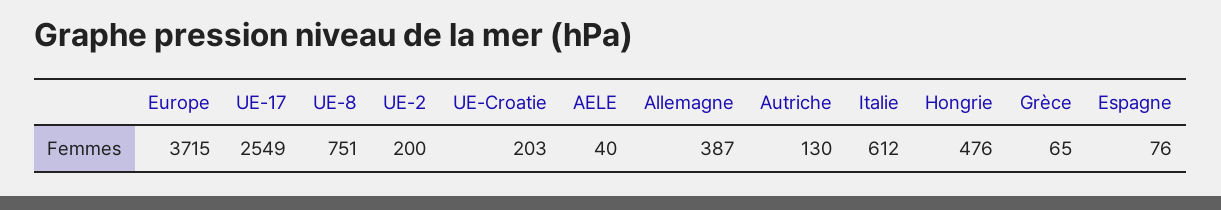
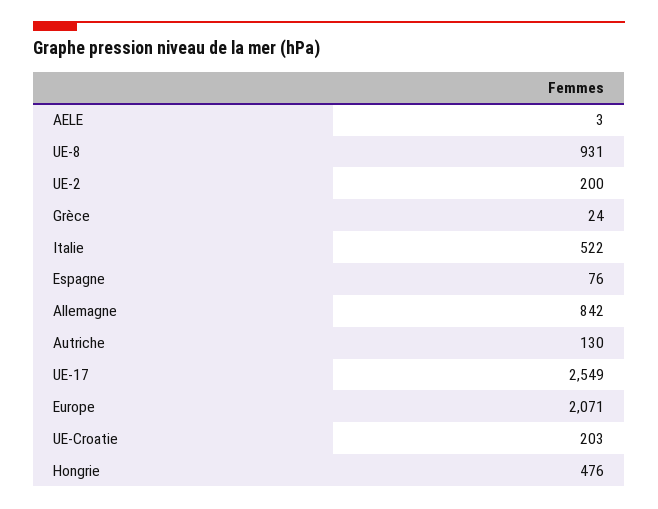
  {
-   "Europe": 3715,
+   "Europe": 2071,
    "UE-17": 2549,
-   "UE-8": 751,
+   "UE-8": 931,
    "UE-2": 200,
    "UE-Croatie": 203,
-   "AELE": 40,
+   "AELE": 3,
-   "Allemagne": 387,
+   "Allemagne": 842,
    "Autriche": 130,
-   "Italie": 612,
+   "Italie": 522,
    "Hongrie": 476,
-   "Grèce": 65,
+   "Grèce": 24,
    "Espagne": 76
  }

